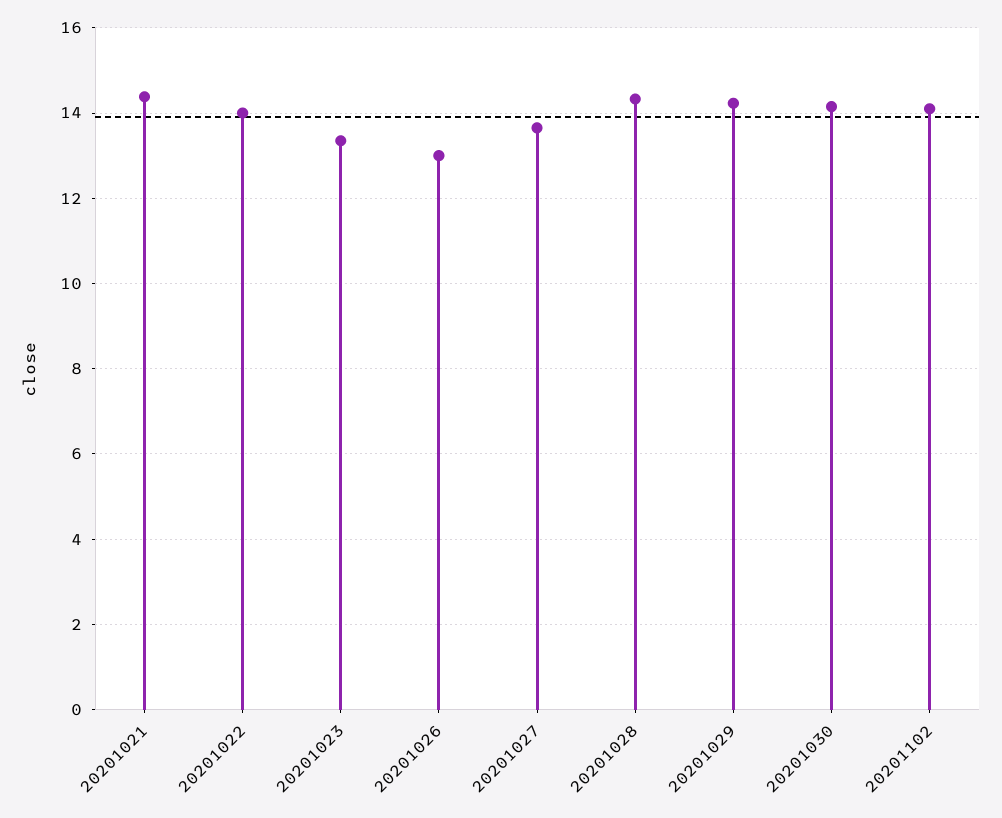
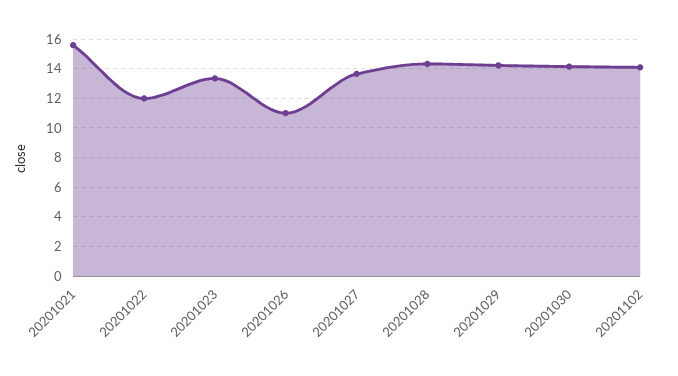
  {
-   "20201021": 14.4,
+   "20201021": 15.5,
-   "20201022": 14,
+   "20201022": 12,
    "20201023": 13.4,
-   "20201026": 13,
+   "20201026": 11,
    "20201027": 13.6,
    "20201028": 14.4,
    "20201029": 14.2,
    "20201030": 14.2,
    "20201102": 14.2
  }

